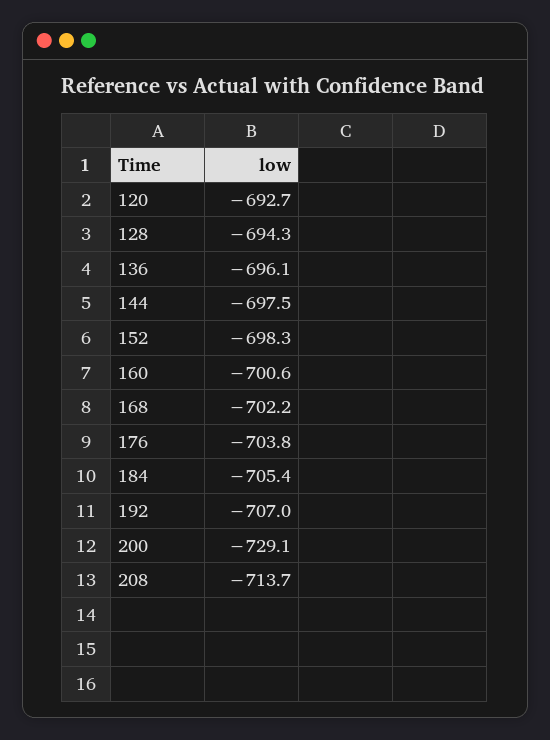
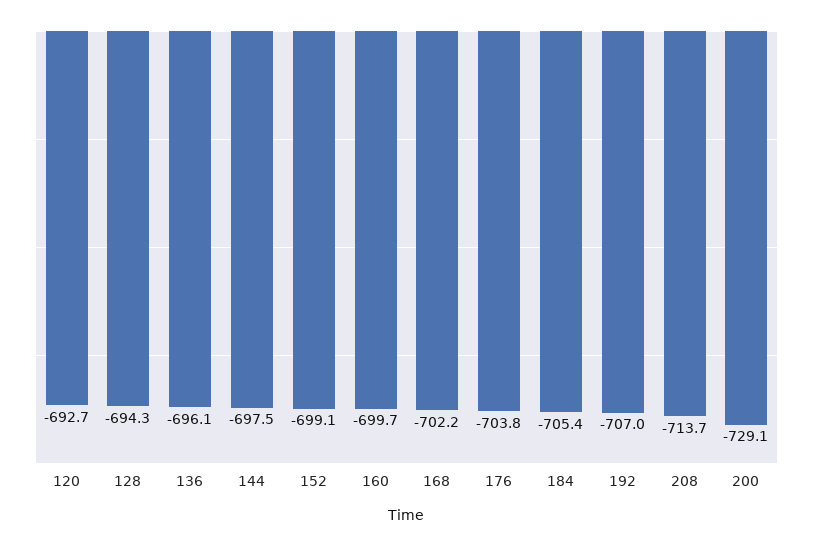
  {
    "120": -692.7,
    "128": -694.3,
    "136": -696.1,
    "144": -697.5,
-   "152": -698.3,
+   "152": -699.1,
-   "160": -700.6,
+   "160": -699.7,
    "168": -702.2,
    "176": -703.8,
    "184": -705.4,
    "192": -707,
    "200": -729.1,
    "208": -713.7
  }

